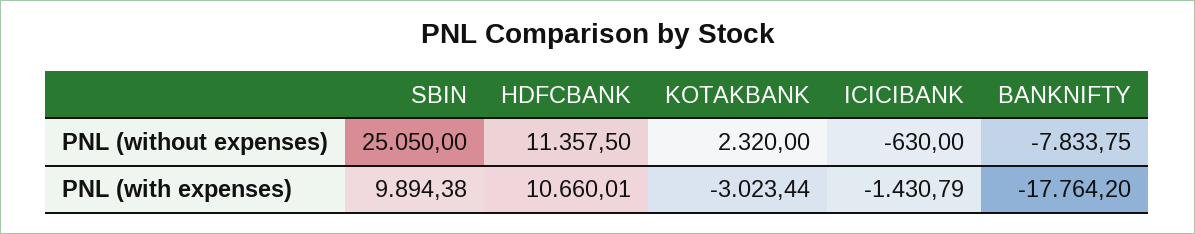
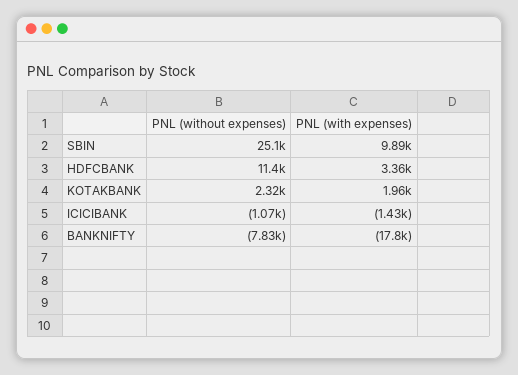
  {
    "SBIN": {
      "PNL (without expenses)": 25050,
      "PNL (with expenses)": 9894.38
    },
    "HDFCBANK": {
      "PNL (without expenses)": 11357.5,
-     "PNL (with expenses)": 10660.01
+     "PNL (with expenses)": 3360
    },
    "KOTAKBANK": {
      "PNL (without expenses)": 2320,
-     "PNL (with expenses)": -3023.44
+     "PNL (with expenses)": 1960
    },
    "ICICIBANK": {
-     "PNL (without expenses)": -630,
+     "PNL (without expenses)": -1070,
      "PNL (with expenses)": -1430.79
    },
    "BANKNIFTY": {
      "PNL (without expenses)": -7833.75,
      "PNL (with expenses)": -17764.2
    }
  }

